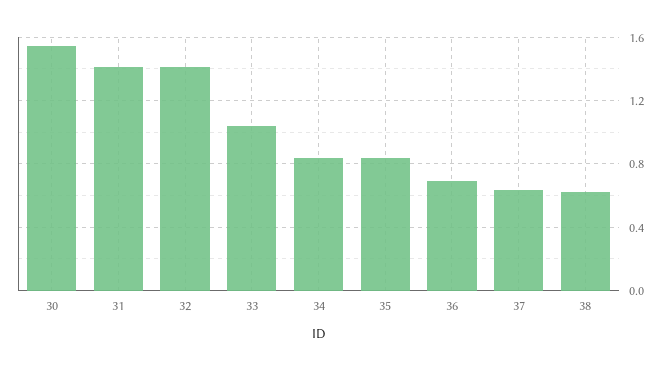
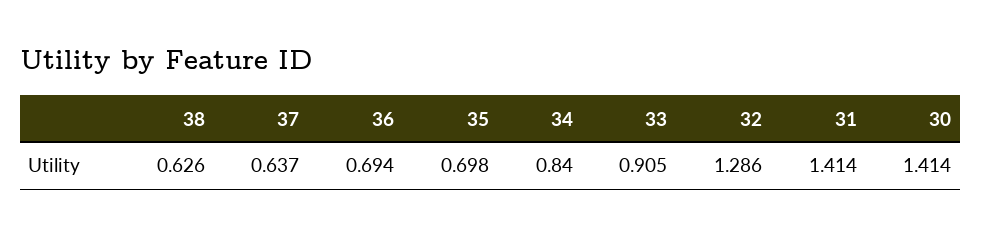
  {
-   "30": 1.55,
+   "30": 1.414,
    "31": 1.414,
-   "32": 1.4,
+   "32": 1.286,
-   "33": 1.05,
+   "33": 0.905,
    "34": 0.84,
-   "35": 0.85,
+   "35": 0.698,
    "36": 0.694,
    "37": 0.637,
    "38": 0.626
  }

